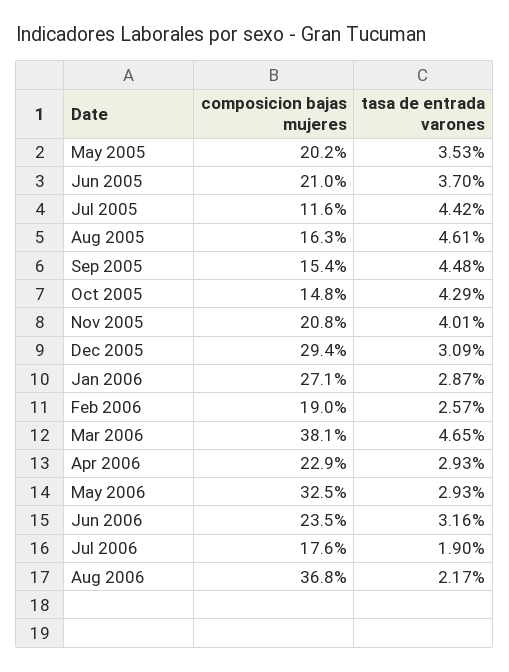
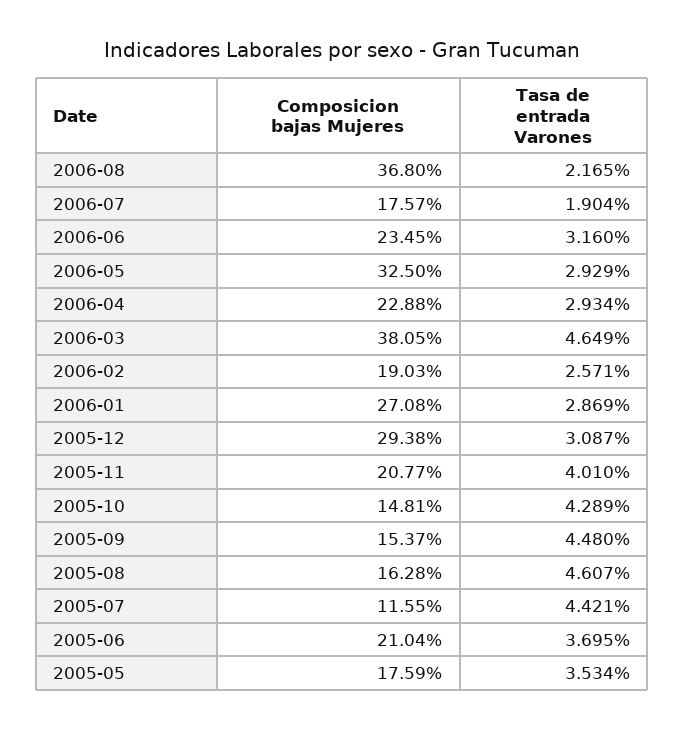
  {
    "composicion bajas mujeres": {
-     "May 2005": 20.2,
+     "May 2005": 17.59,
      "Jun 2005": 21.04,
      "Jul 2005": 11.55,
      "Aug 2005": 16.28,
      "Sep 2005": 15.37,
      "Oct 2005": 14.81,
      "Nov 2005": 20.77,
      "Dec 2005": 29.38,
      "Jan 2006": 27.08,
      "Feb 2006": 19.03,
      "Mar 2006": 38.05,
      "Apr 2006": 22.88,
      "May 2006": 32.5,
      "Jun 2006": 23.45,
      "Jul 2006": 17.57,
      "Aug 2006": 36.8
    },
    "tasa de entrada varones": {
      "May 2005": 3.534,
      "Jun 2005": 3.695,
      "Jul 2005": 4.421,
      "Aug 2005": 4.607,
      "Sep 2005": 4.48,
      "Oct 2005": 4.289,
      "Nov 2005": 4.01,
      "Dec 2005": 3.087,
      "Jan 2006": 2.869,
      "Feb 2006": 2.571,
      "Mar 2006": 4.649,
      "Apr 2006": 2.934,
      "May 2006": 2.929,
      "Jun 2006": 3.16,
      "Jul 2006": 1.904,
      "Aug 2006": 2.165
    }
  }

